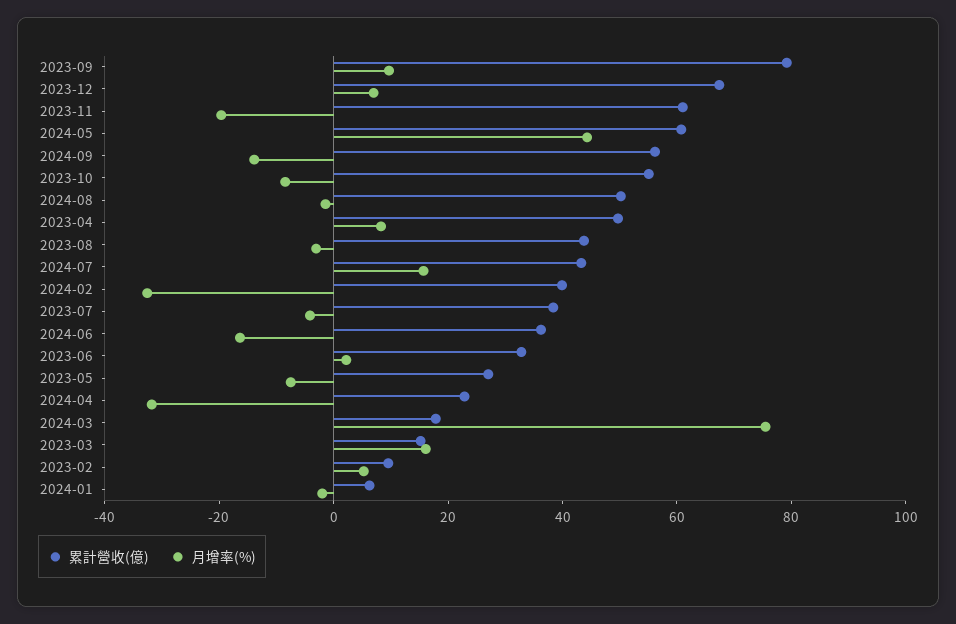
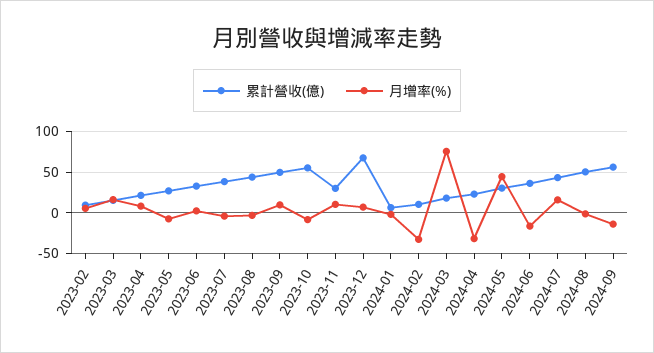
  {
    "累計營收(億)": {
-     "2023-09": 80,
+     "2023-09": 50,
      "2023-12": 65,
-     "2023-11": 60,
+     "2023-11": 30,
-     "2024-05": 60,
+     "2024-05": 30,
      "2024-09": 55,
      "2023-10": 55,
      "2024-08": 50,
-     "2023-04": 50,
+     "2023-04": 20,
      "2023-08": 45,
      "2024-07": 45,
-     "2024-02": 40,
+     "2024-02": 10,
      "2023-07": 40,
      "2024-06": 35,
      "2023-06": 35,
      "2023-05": 25,
      "2024-04": 25,
      "2024-03": 20,
      "2023-03": 15,
      "2023-02": 10,
      "2024-01": 5
    },
    "月增率(%)": {
      "2023-09": 10,
      "2023-12": 5,
-     "2023-11": -20,
+     "2023-11": 10,
      "2024-05": 45,
      "2024-09": -15,
      "2023-10": -10,
      "2024-08": 0,
      "2023-04": 10,
      "2023-08": -5,
      "2024-07": 15,
      "2024-02": -35,
      "2023-07": -5,
      "2024-06": -15,
      "2023-06": 0,
      "2023-05": -10,
      "2024-04": -30,
      "2024-03": 75,
      "2023-03": 15,
      "2023-02": 5,
      "2024-01": 0
    }
  }

